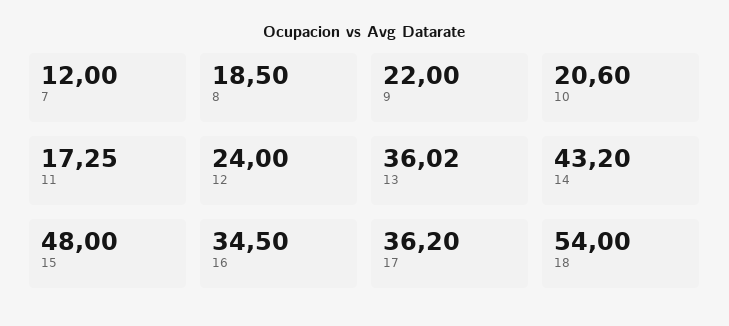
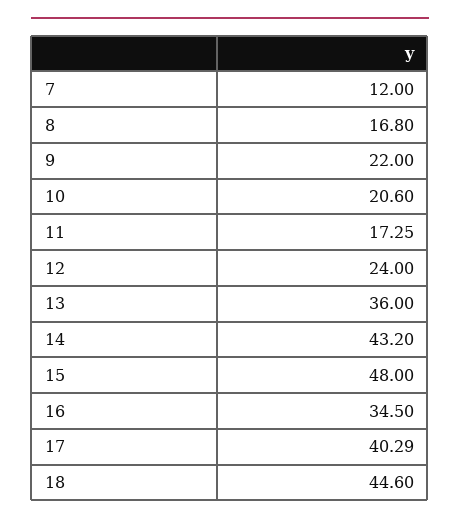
  {
    "7": 12,
-   "8": 18.5,
+   "8": 16.8,
    "9": 22,
    "10": 20.6,
    "11": 17.25,
    "12": 24,
-   "13": 36.02,
+   "13": 36,
    "14": 43.2,
    "15": 48,
    "16": 34.5,
-   "17": 36.2,
+   "17": 40.29,
-   "18": 54
+   "18": 44.6
  }

